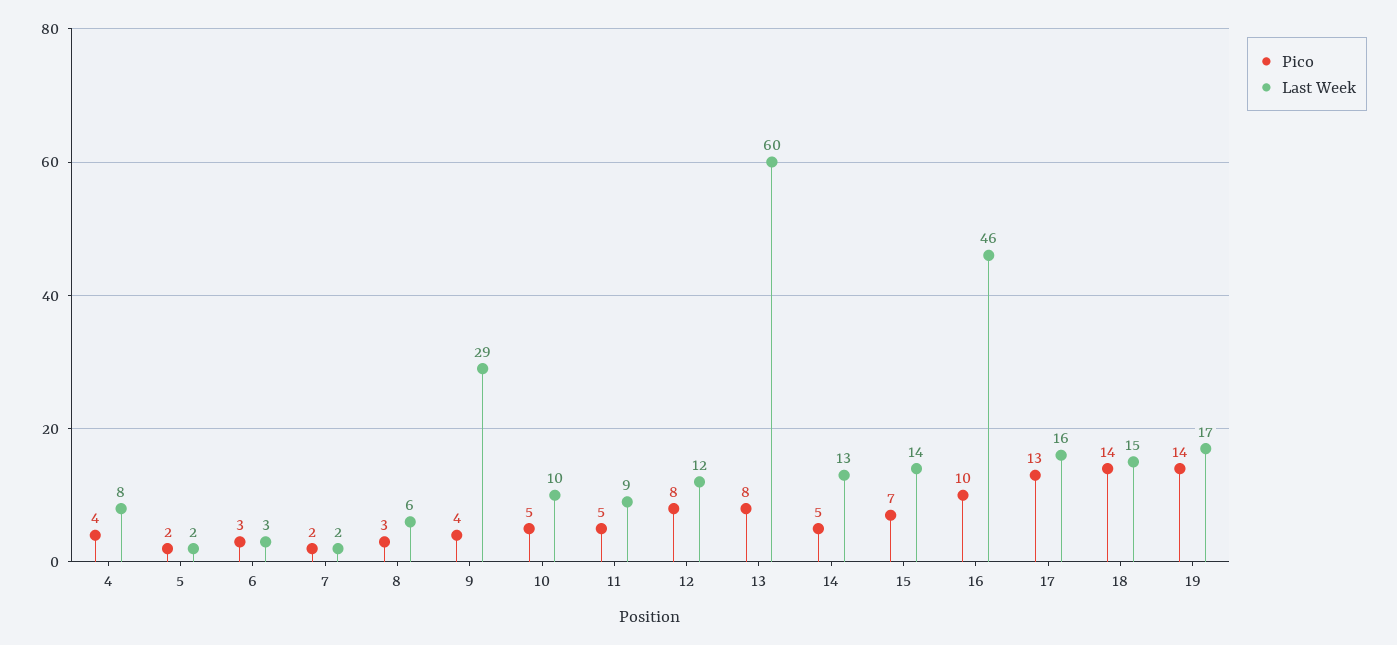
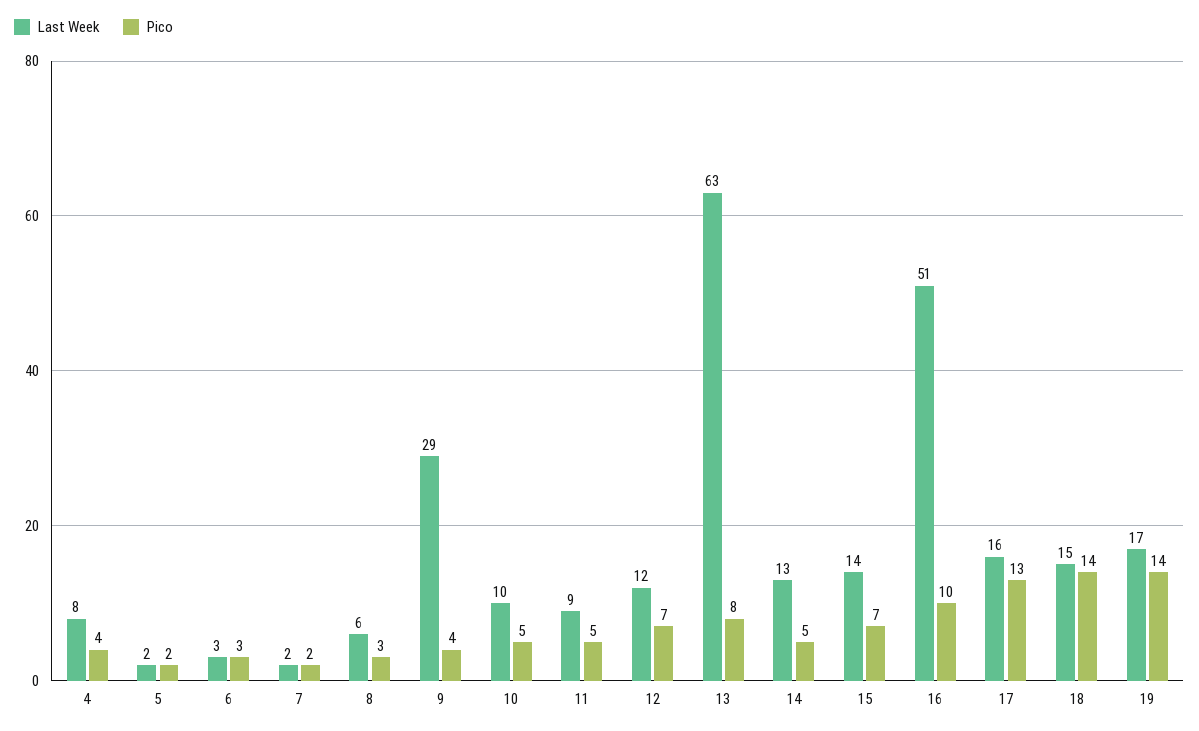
  {
    "Pico": {
      "4": 4,
      "5": 2,
      "6": 3,
      "7": 2,
      "8": 3,
      "9": 4,
      "10": 5,
      "11": 5,
-     "12": 8,
+     "12": 7,
      "13": 8,
      "14": 5,
      "15": 7,
      "16": 10,
      "17": 13,
      "18": 14,
      "19": 14
    },
    "Last Week": {
      "4": 8,
      "5": 2,
      "6": 3,
      "7": 2,
      "8": 6,
      "9": 29,
      "10": 10,
      "11": 9,
      "12": 12,
-     "13": 60,
+     "13": 63,
      "14": 13,
      "15": 14,
-     "16": 46,
+     "16": 51,
      "17": 16,
      "18": 15,
      "19": 17
    }
  }

